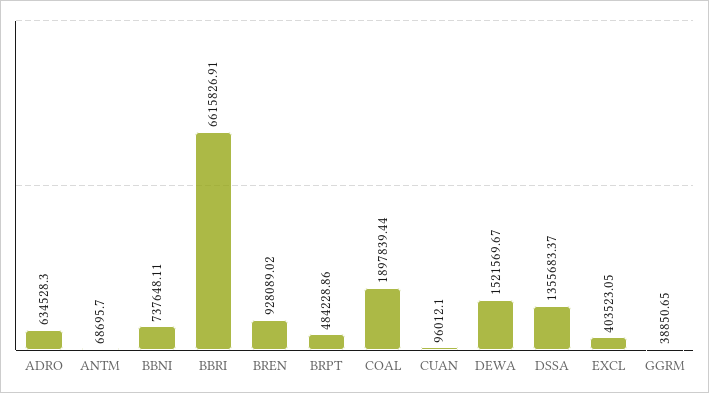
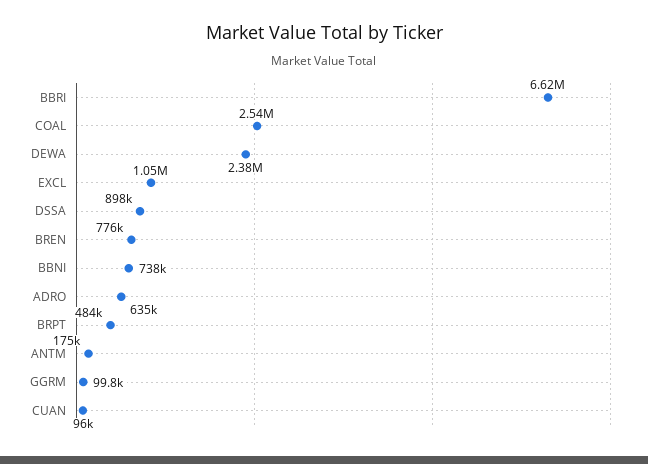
  {
    "ADRO": 634528.3,
-   "ANTM": 68695.7,
+   "ANTM": 175000,
    "BBNI": 737648.11,
    "BBRI": 6615826.91,
-   "BREN": 928089.02,
+   "BREN": 776000,
    "BRPT": 484228.86,
-   "COAL": 1897839.44,
+   "COAL": 2540000,
    "CUAN": 96012.1,
-   "DEWA": 1521569.67,
+   "DEWA": 2380000,
-   "DSSA": 1355683.37,
+   "DSSA": 898000,
-   "EXCL": 403523.05,
+   "EXCL": 1050000,
-   "GGRM": 38850.65
+   "GGRM": 99800
  }

